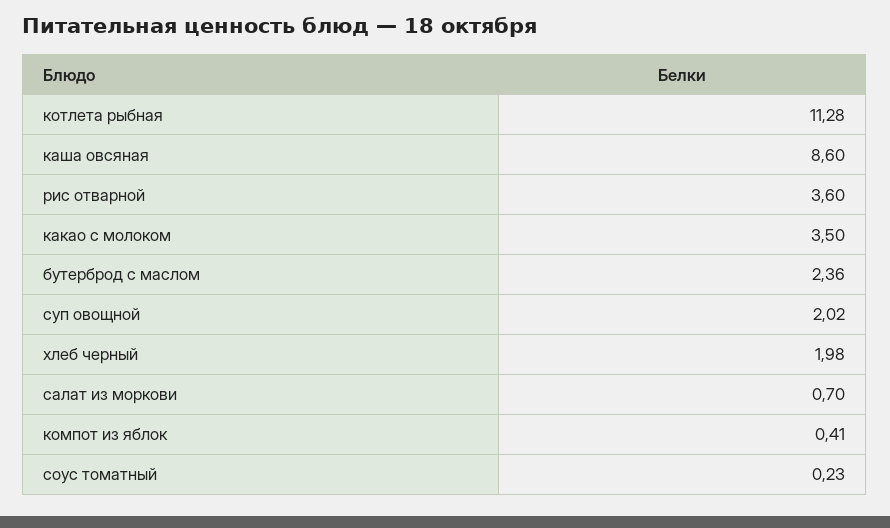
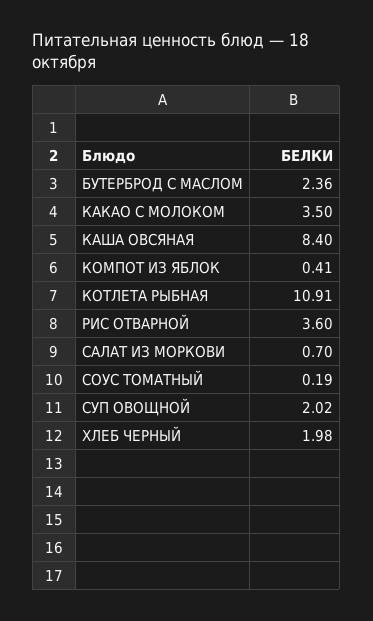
  {
-   "котлета рыбная": 11.28,
+   "котлета рыбная": 10.91,
-   "каша овсяная": 8.6,
+   "каша овсяная": 8.4,
    "рис отварной": 3.6,
    "какао с молоком": 3.5,
    "бутерброд с маслом": 2.36,
    "суп овощной": 2.02,
    "хлеб черный": 1.98,
    "салат из моркови": 0.7,
    "компот из яблок": 0.41,
-   "соус томатный": 0.23
+   "соус томатный": 0.19
  }

